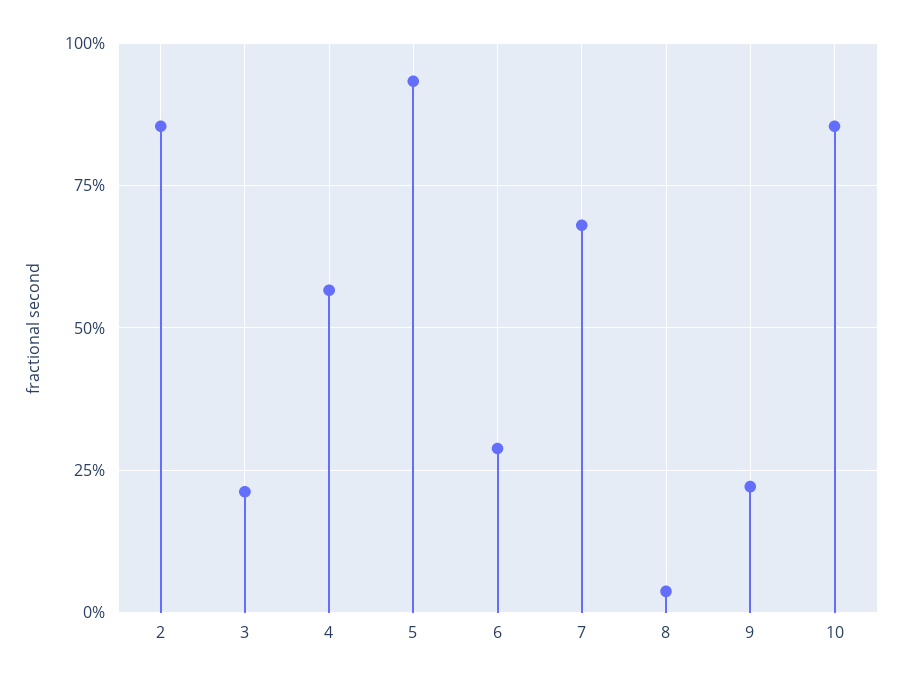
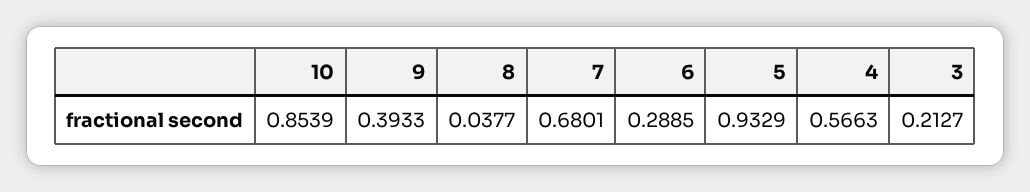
  {
-   "2": 0.85,
    "3": 0.2127,
    "4": 0.5663,
    "5": 0.9329,
    "6": 0.2885,
    "7": 0.6801,
    "8": 0.0377,
-   "9": 0.225,
+   "9": 0.3933,
    "10": 0.8539
  }

